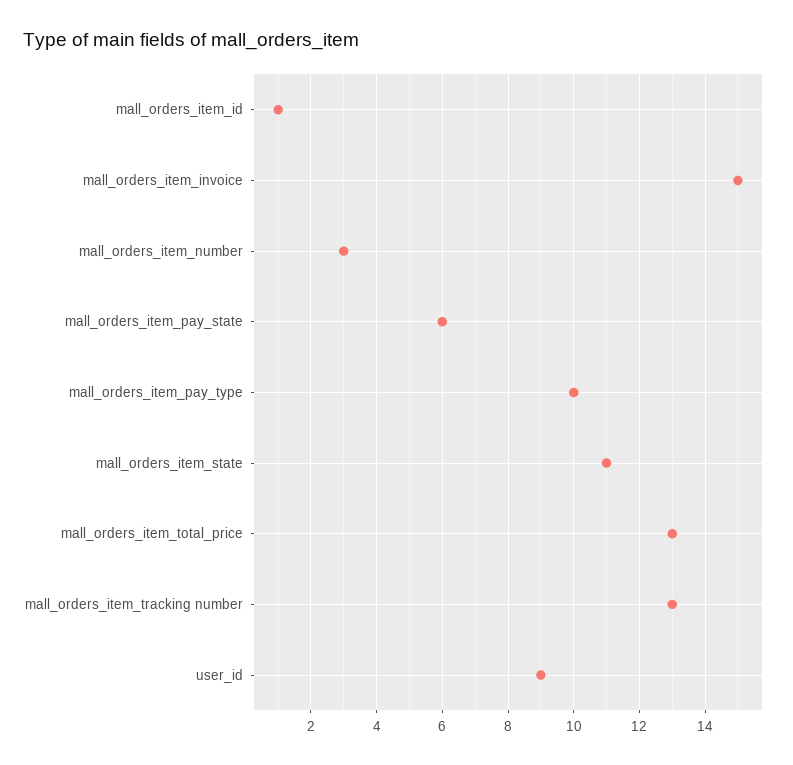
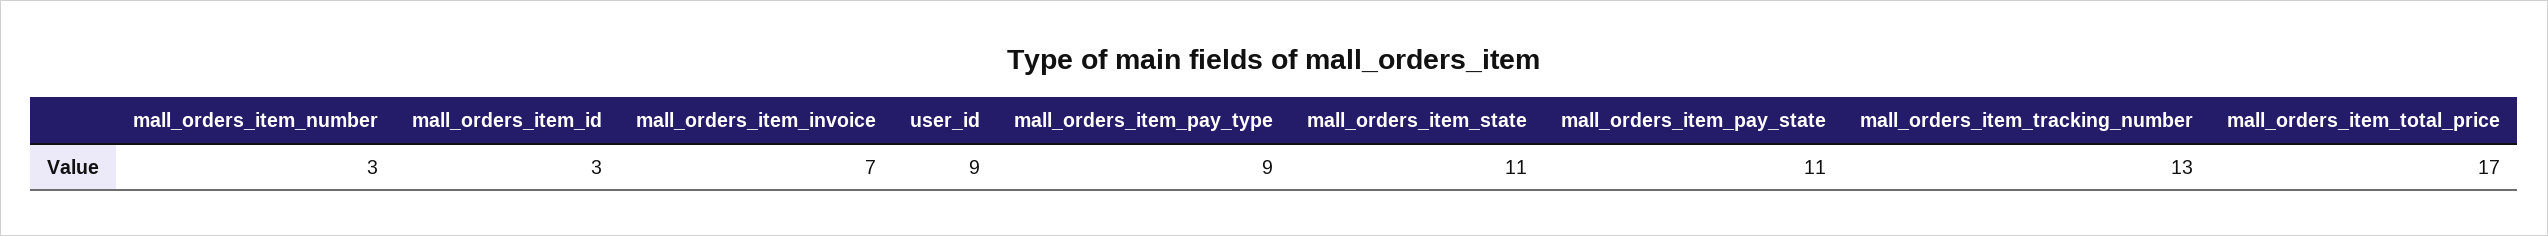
  {
-   "mall_orders_item_id": 1,
+   "mall_orders_item_id": 3,
-   "mall_orders_item_invoice": 15,
+   "mall_orders_item_invoice": 7,
    "mall_orders_item_number": 3,
-   "mall_orders_item_pay_state": 6,
+   "mall_orders_item_pay_state": 11,
-   "mall_orders_item_pay_type": 10,
+   "mall_orders_item_pay_type": 9,
    "mall_orders_item_state": 11,
-   "mall_orders_item_total_price": 13,
+   "mall_orders_item_total_price": 17,
    "mall_orders_item_tracking number": 13,
    "user_id": 9
  }

